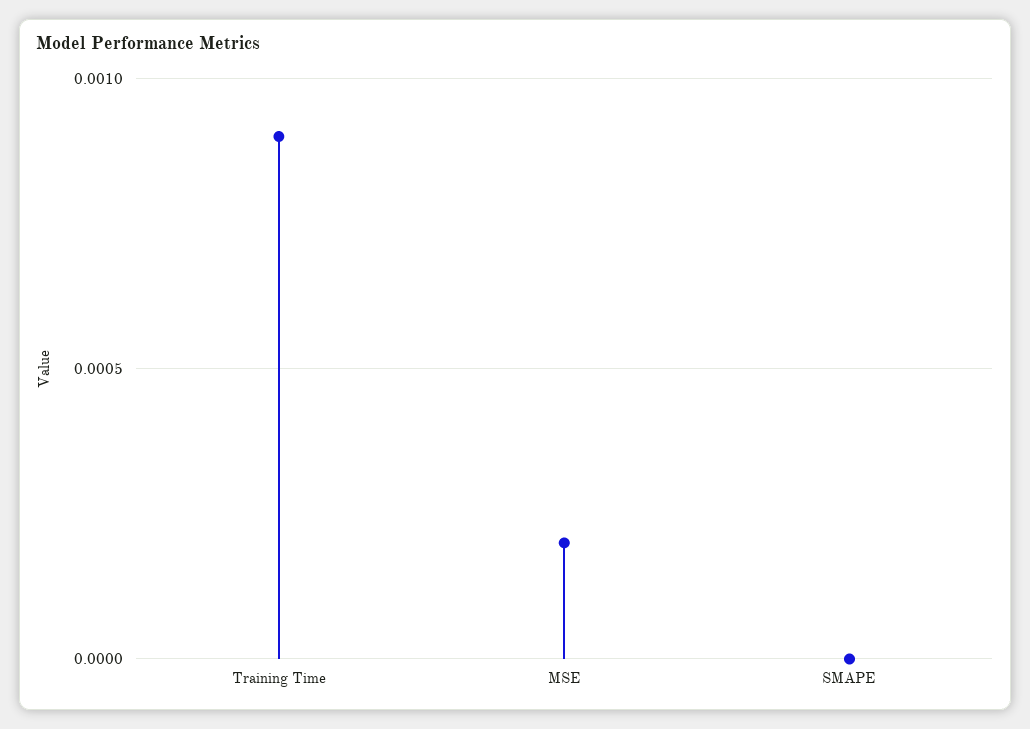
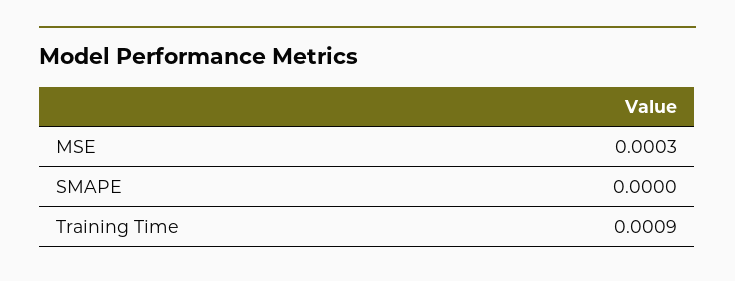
  {
    "Training Time": 0.0009,
-   "MSE": 0.0002,
+   "MSE": 0.0003,
    "SMAPE": 0
  }

